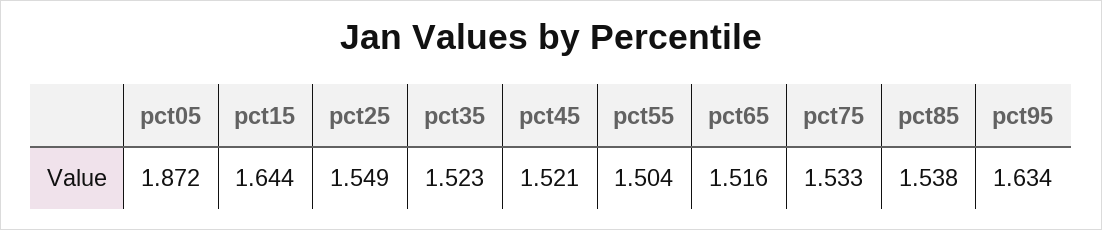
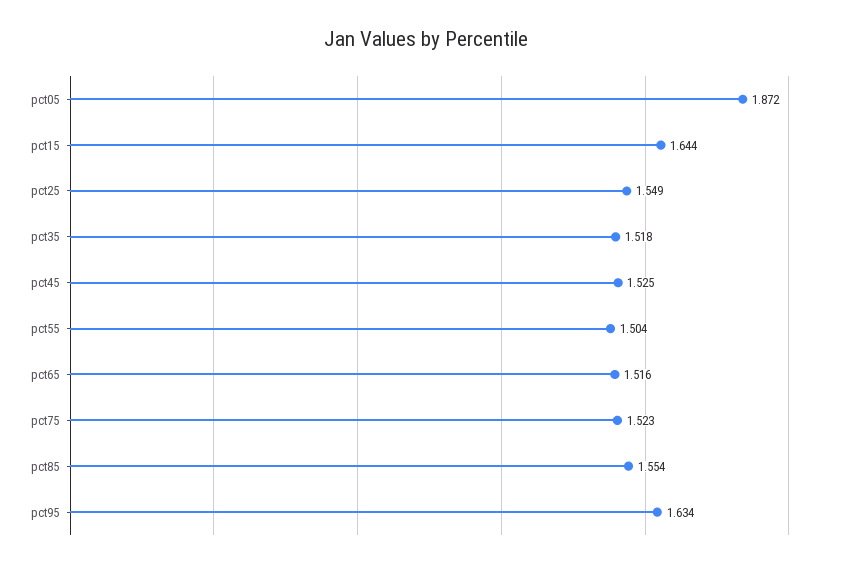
  {
    "pct05": 1.872,
    "pct15": 1.644,
    "pct25": 1.549,
-   "pct35": 1.523,
+   "pct35": 1.518,
-   "pct45": 1.521,
+   "pct45": 1.525,
    "pct55": 1.504,
    "pct65": 1.516,
-   "pct75": 1.533,
+   "pct75": 1.523,
-   "pct85": 1.538,
+   "pct85": 1.554,
    "pct95": 1.634
  }

